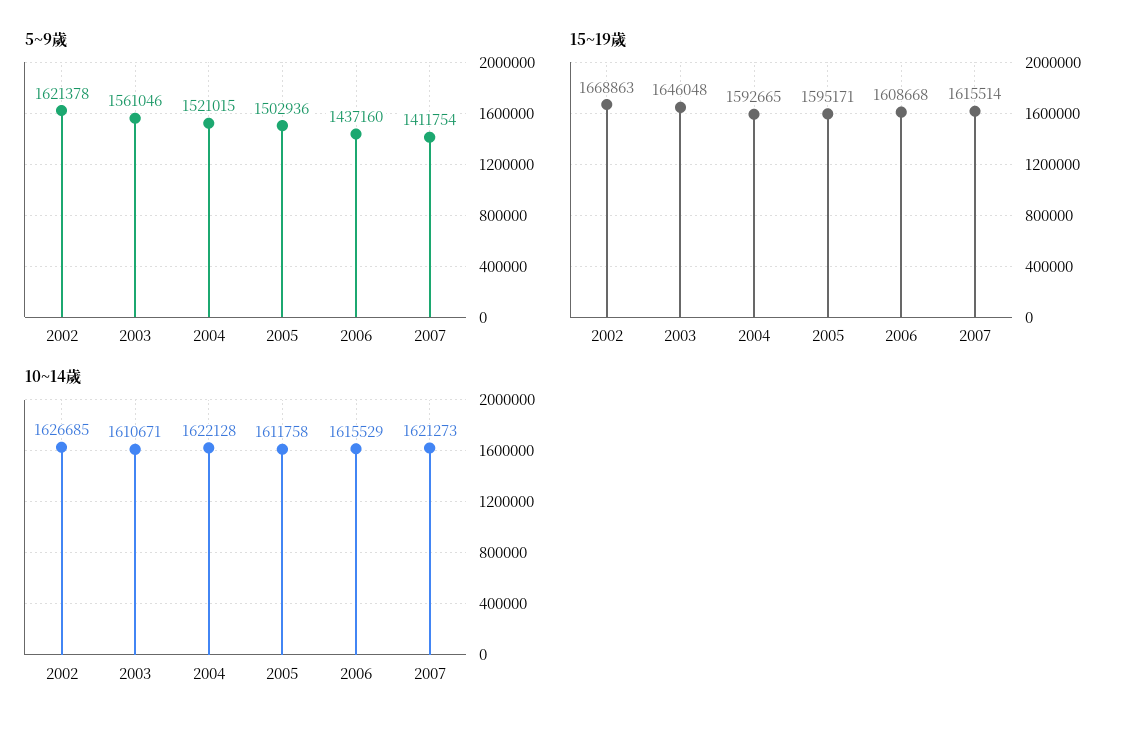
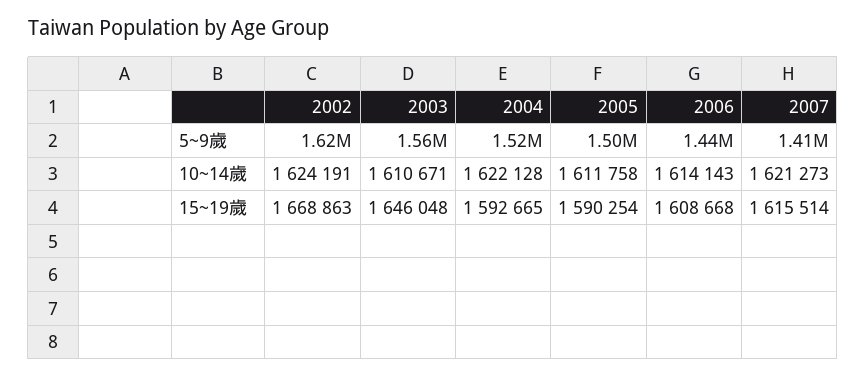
  {
    "5~9歲": {
      "2002": 1621378,
      "2003": 1561046,
      "2004": 1521015,
      "2005": 1502936,
      "2006": 1437160,
      "2007": 1411754
    },
    "15~19歲": {
      "2002": 1668863,
      "2003": 1646048,
      "2004": 1592665,
-     "2005": 1595171,
+     "2005": 1590254,
      "2006": 1608668,
      "2007": 1615514
    },
    "10~14歲": {
-     "2002": 1626685,
+     "2002": 1624191,
      "2003": 1610671,
      "2004": 1622128,
      "2005": 1611758,
-     "2006": 1615529,
+     "2006": 1614143,
      "2007": 1621273
    }
  }

